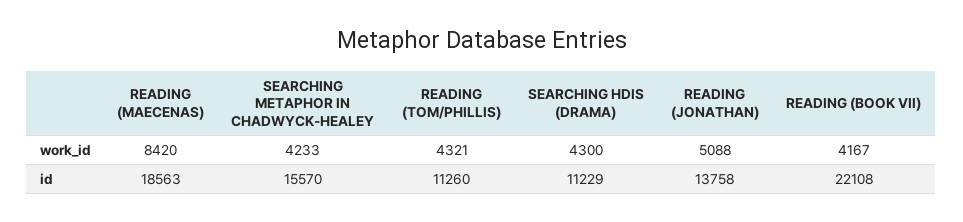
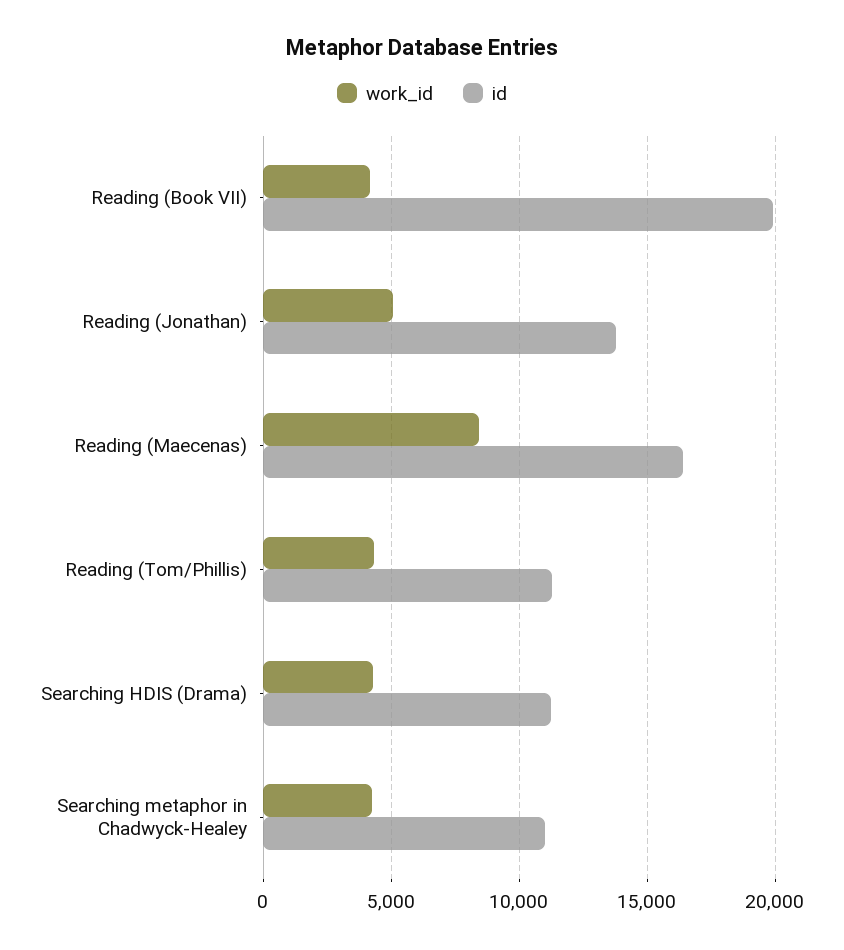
  {
    "work_id": {
      "READING (MAECENAS)": 8420,
      "SEARCHING METAPHOR IN CHADWYCK-HEALEY": 4233,
      "READING (TOM/PHILLIS)": 4321,
      "SEARCHING HDIS (DRAMA)": 4300,
      "READING (JONATHAN)": 5088,
      "READING (BOOK VII)": 4167
    },
    "id": {
-     "READING (MAECENAS)": 18563,
+     "READING (MAECENAS)": 16500,
-     "SEARCHING METAPHOR IN CHADWYCK-HEALEY": 15570,
+     "SEARCHING METAPHOR IN CHADWYCK-HEALEY": 11000,
      "READING (TOM/PHILLIS)": 11260,
      "SEARCHING HDIS (DRAMA)": 11229,
      "READING (JONATHAN)": 13758,
-     "READING (BOOK VII)": 22108
+     "READING (BOOK VII)": 20000
    }
  }

